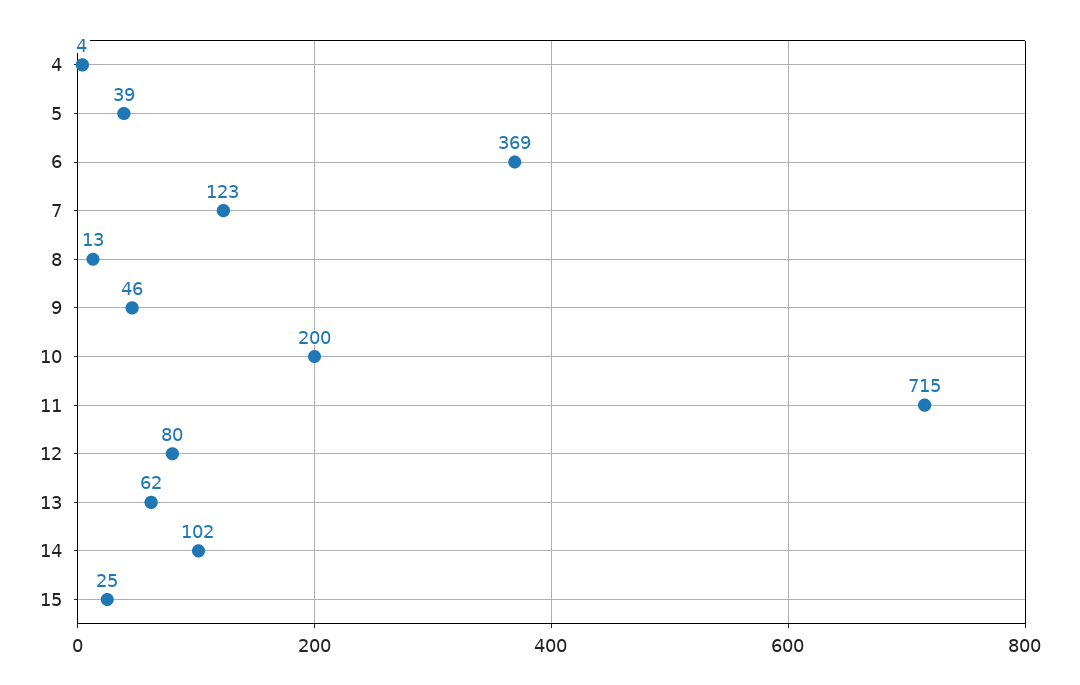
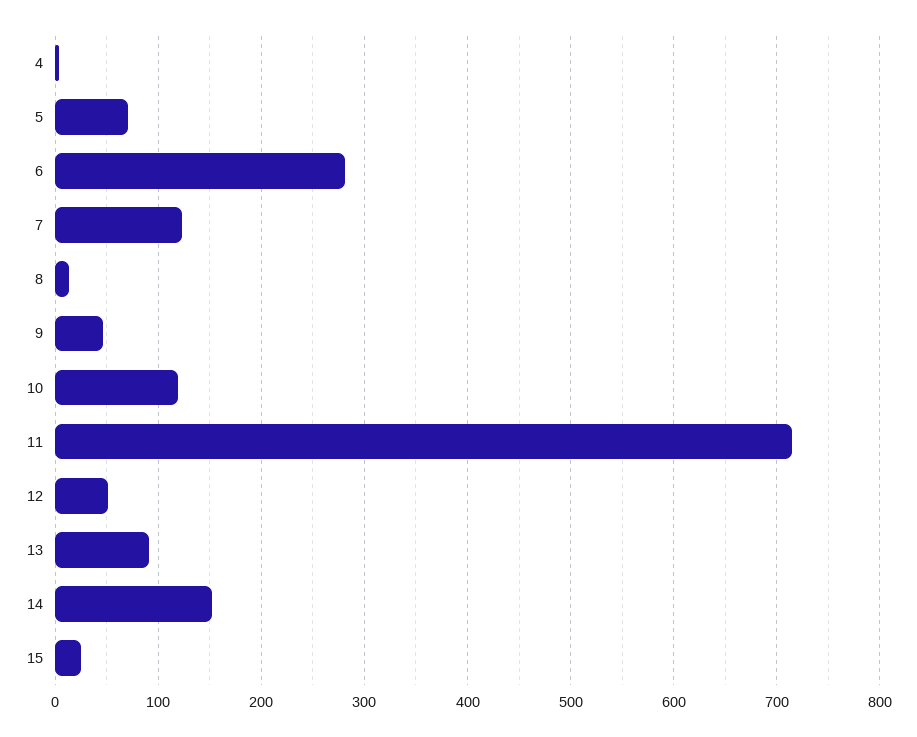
  {
    "4": 4,
-   "5": 39,
+   "5": 70,
-   "6": 369,
+   "6": 280,
    "7": 123,
    "8": 13,
    "9": 46,
-   "10": 200,
+   "10": 120,
    "11": 715,
-   "12": 80,
+   "12": 50,
-   "13": 62,
+   "13": 90,
-   "14": 102,
+   "14": 150,
    "15": 25
  }

